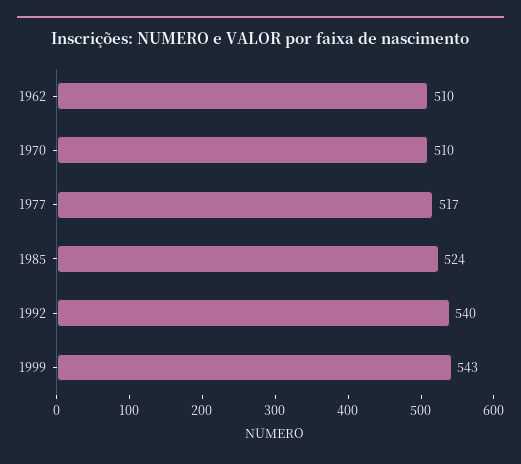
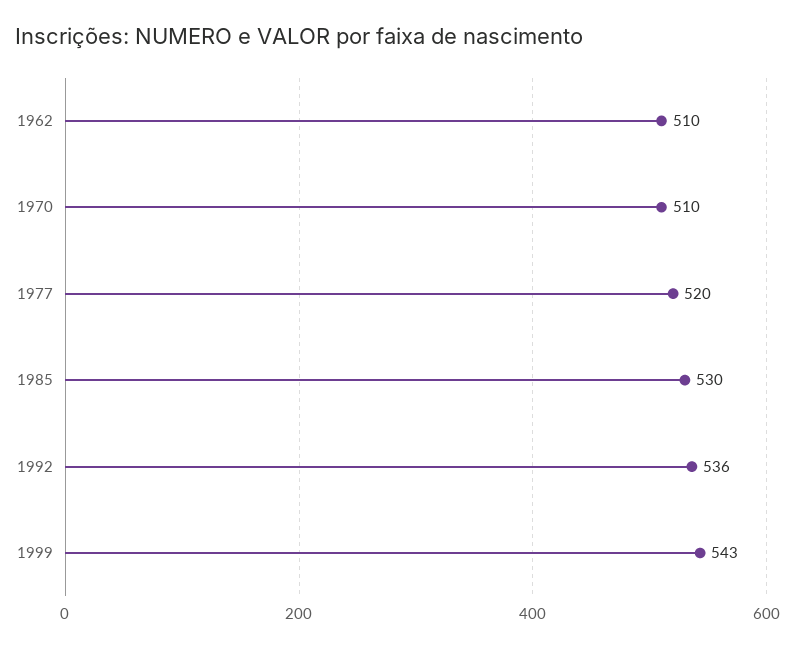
  {
    "1962": 510,
    "1970": 510,
-   "1977": 517,
+   "1977": 520,
-   "1985": 524,
+   "1985": 530,
-   "1992": 540,
+   "1992": 536,
    "1999": 543
  }

